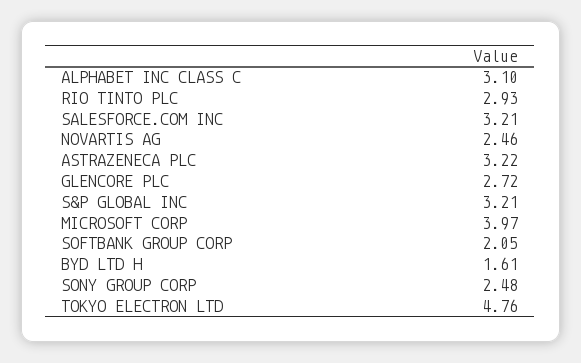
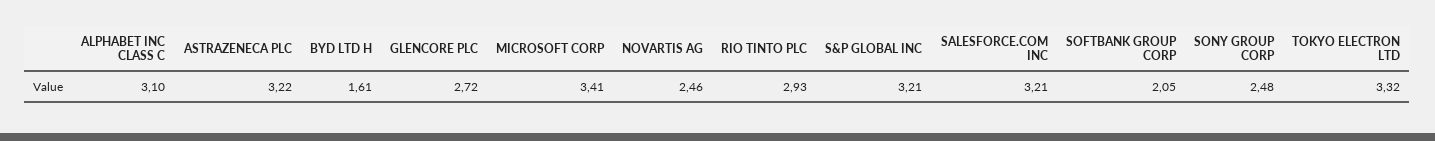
  {
    "ALPHABET INC CLASS C": 3.1,
    "RIO TINTO PLC": 2.93,
    "SALESFORCE.COM INC": 3.21,
    "NOVARTIS AG": 2.46,
    "ASTRAZENECA PLC": 3.22,
    "GLENCORE PLC": 2.72,
    "S&P GLOBAL INC": 3.21,
-   "MICROSOFT CORP": 3.97,
+   "MICROSOFT CORP": 3.41,
    "SOFTBANK GROUP CORP": 2.05,
    "BYD LTD H": 1.61,
    "SONY GROUP CORP": 2.48,
-   "TOKYO ELECTRON LTD": 4.76
+   "TOKYO ELECTRON LTD": 3.32
  }

